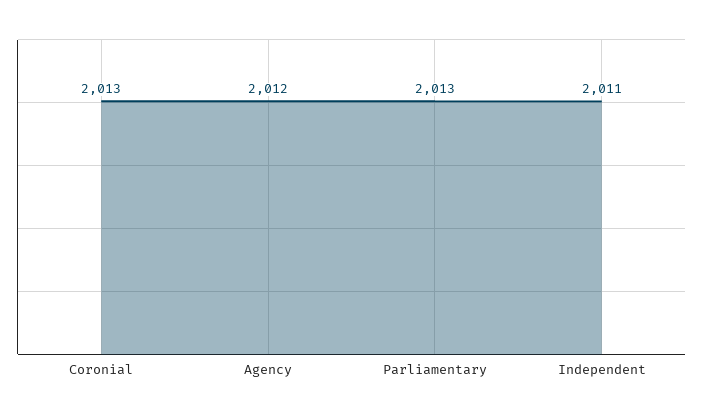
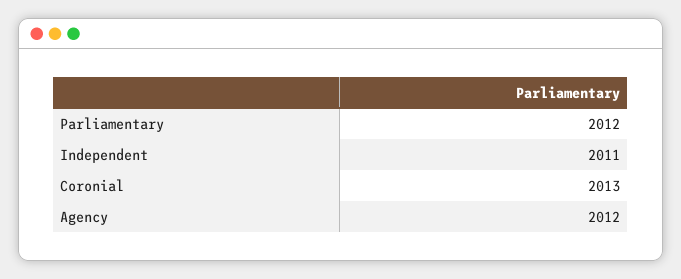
  {
    "Coronial": 2013,
    "Agency": 2012,
-   "Parliamentary": 2013,
+   "Parliamentary": 2012,
    "Independent": 2011
  }

